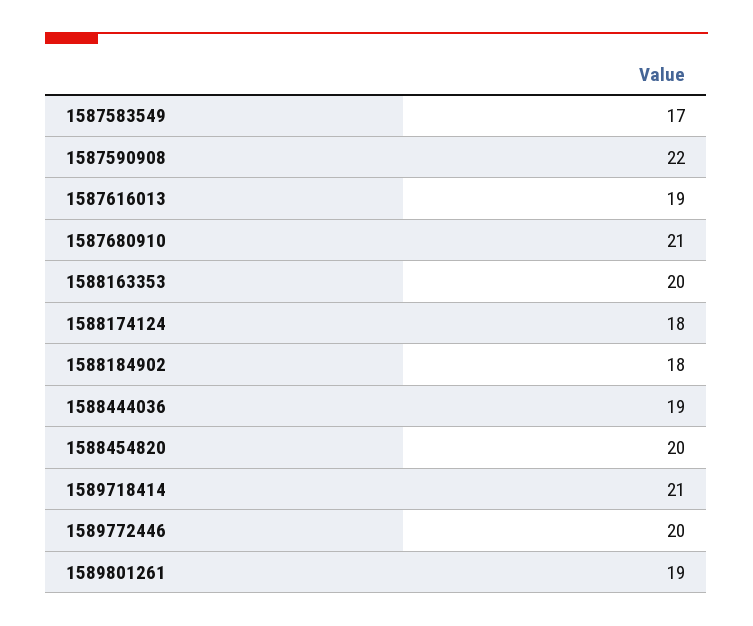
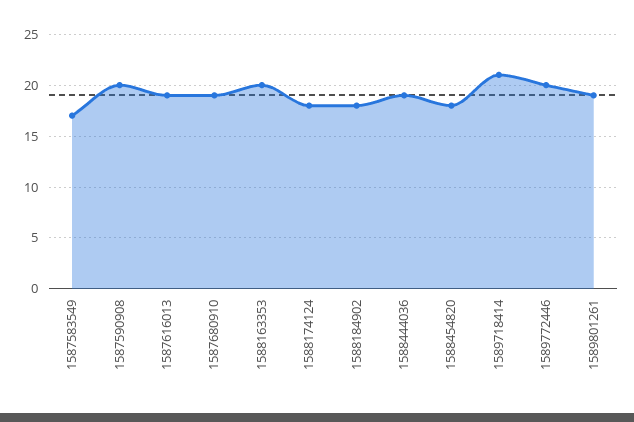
  {
    "1587583549": 17,
-   "1587590908": 22,
+   "1587590908": 20,
    "1587616013": 19,
-   "1587680910": 21,
+   "1587680910": 19,
    "1588163353": 20,
    "1588174124": 18,
    "1588184902": 18,
    "1588444036": 19,
-   "1588454820": 20,
+   "1588454820": 18,
    "1589718414": 21,
    "1589772446": 20,
    "1589801261": 19
  }

